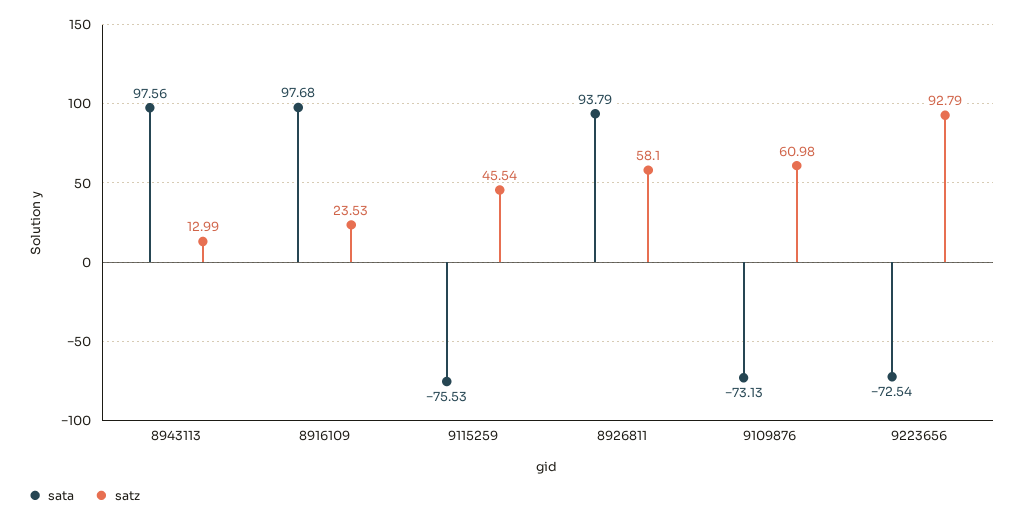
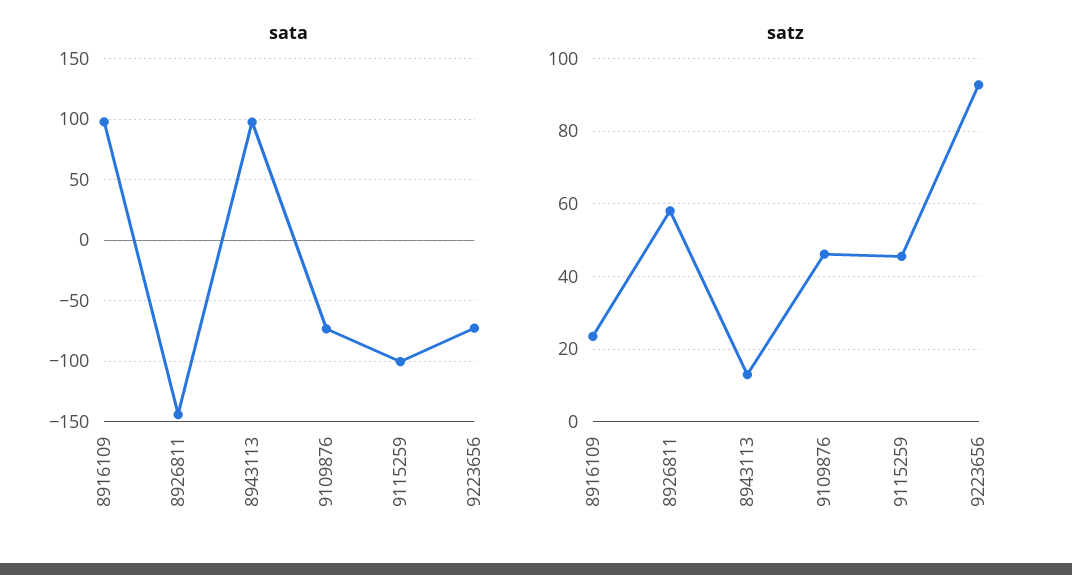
  {
    "sata": {
      "8943113": 97.56,
      "8916109": 97.68,
-     "9115259": -75.53,
+     "9115259": -100,
-     "8926811": 93.79,
+     "8926811": -145,
      "9109876": -73.13,
      "9223656": -72.54
    },
    "satz": {
      "8943113": 12.99,
      "8916109": 23.53,
      "9115259": 45.54,
      "8926811": 58.1,
-     "9109876": 60.98,
+     "9109876": 46,
      "9223656": 92.79
    }
  }

